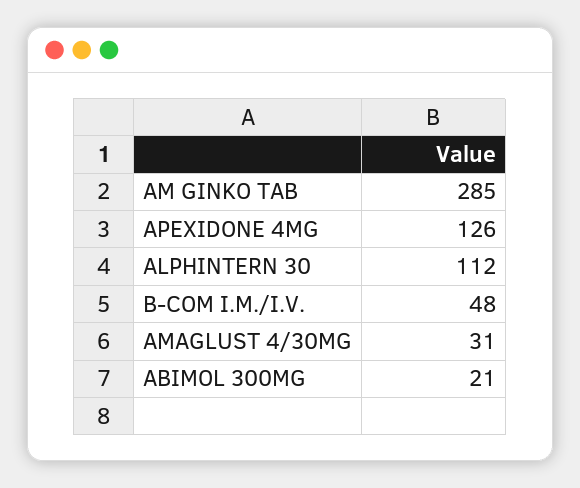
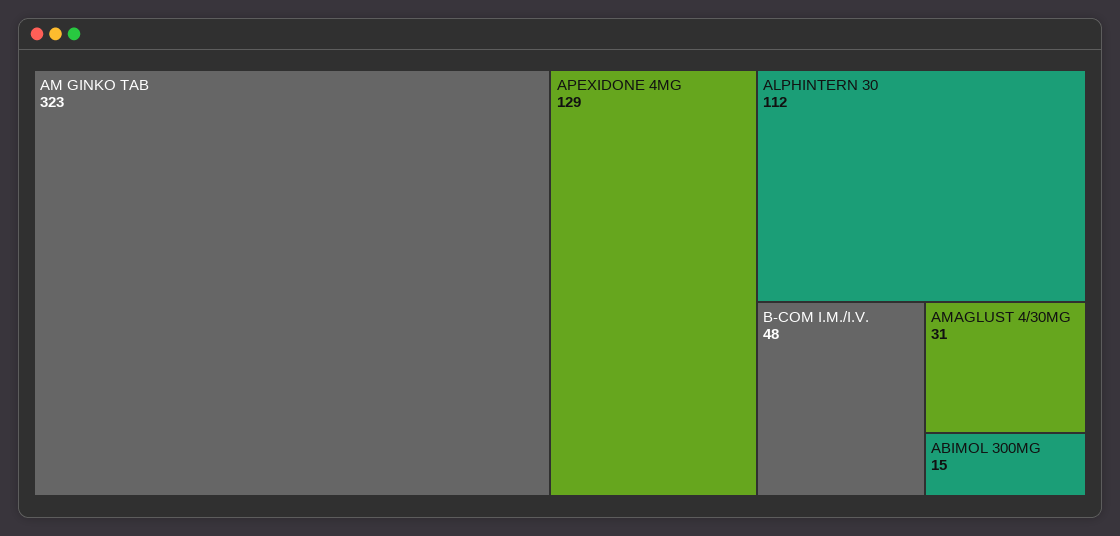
  {
-   "AM GINKO TAB": 285,
+   "AM GINKO TAB": 323,
-   "APEXIDONE 4MG": 126,
+   "APEXIDONE 4MG": 129,
    "ALPHINTERN 30": 112,
    "B-COM I.M./I.V.": 48,
    "AMAGLUST 4/30MG": 31,
-   "ABIMOL 300MG": 21
+   "ABIMOL 300MG": 15
  }

